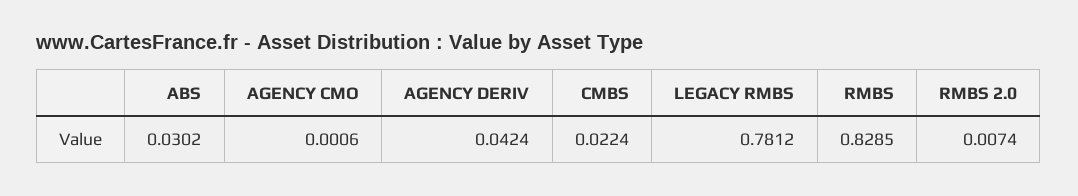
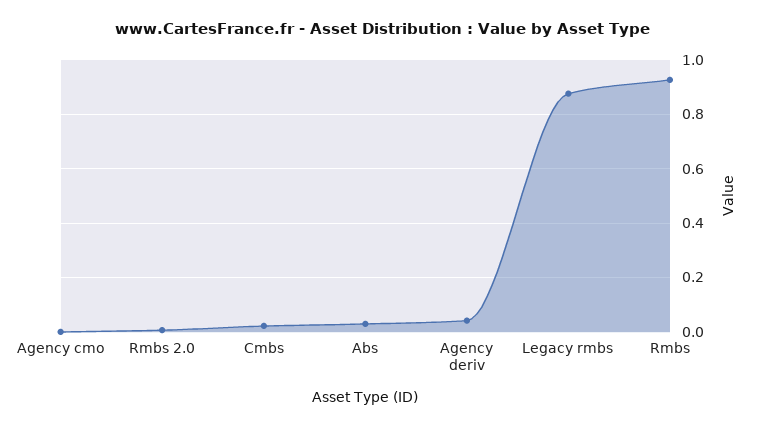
  {
    "ABS": 0.0302,
    "AGENCY CMO": 0.0006,
    "AGENCY DERIV": 0.0424,
    "CMBS": 0.0224,
-   "LEGACY RMBS": 0.7812,
+   "LEGACY RMBS": 0.875,
-   "RMBS": 0.8285,
+   "RMBS": 0.925,
    "RMBS 2.0": 0.0074
  }

